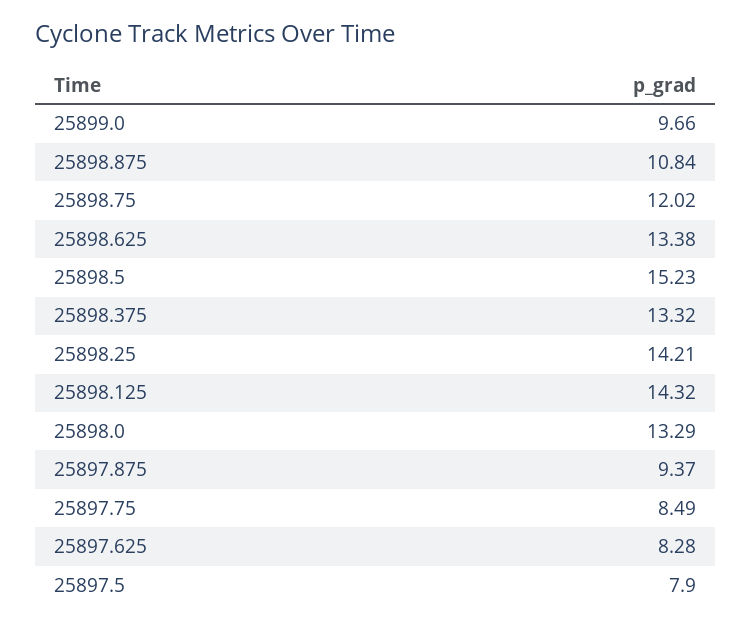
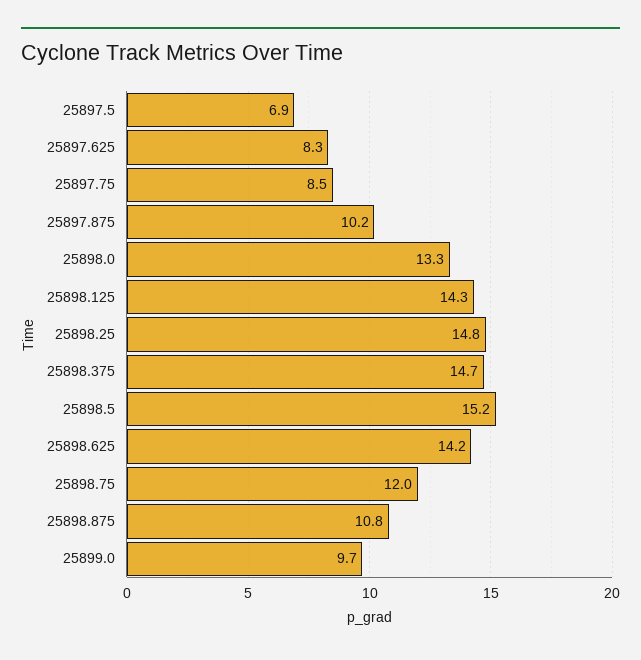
  {
    "25899.0": 9.66,
    "25898.875": 10.84,
    "25898.75": 12.02,
-   "25898.625": 13.38,
+   "25898.625": 14.2,
    "25898.5": 15.23,
-   "25898.375": 13.32,
+   "25898.375": 14.7,
-   "25898.25": 14.21,
+   "25898.25": 14.8,
    "25898.125": 14.32,
    "25898.0": 13.29,
-   "25897.875": 9.37,
+   "25897.875": 10.2,
    "25897.75": 8.49,
    "25897.625": 8.28,
-   "25897.5": 7.9
+   "25897.5": 6.9
  }

